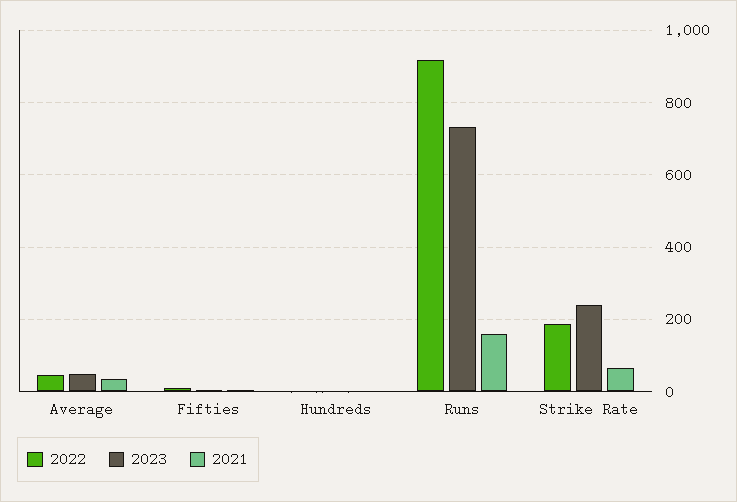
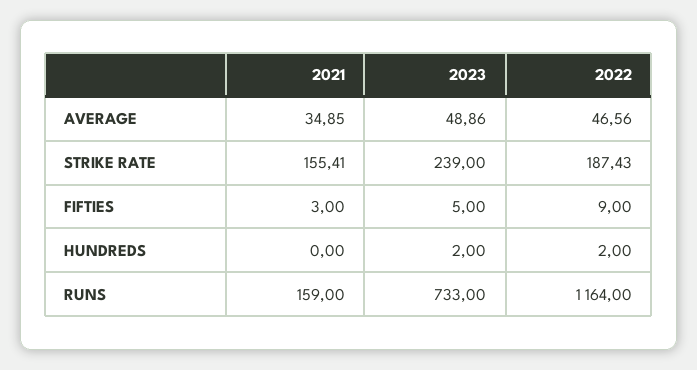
  {
    "2022": {
      "Average": 46.56,
      "Fifties": 9,
      "Hundreds": 2,
-     "Runs": 920,
+     "Runs": 1164,
      "Strike Rate": 187.43
    },
    "2023": {
      "Average": 48.86,
      "Fifties": 5,
      "Hundreds": 2,
      "Runs": 733,
      "Strike Rate": 239
    },
    "2021": {
      "Average": 34.85,
      "Fifties": 3,
      "Hundreds": 0,
      "Runs": 159,
-     "Strike Rate": 60
+     "Strike Rate": 155.41
    }
  }

